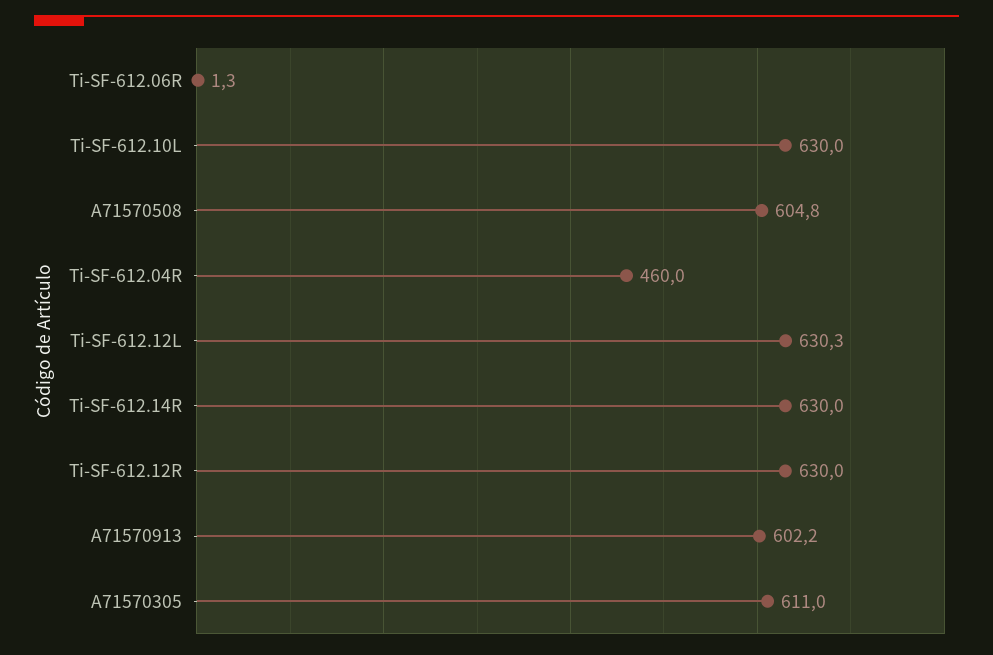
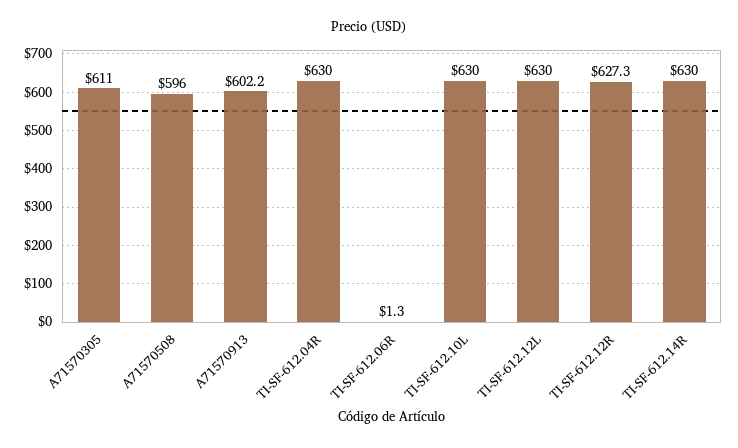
  {
    "Ti-SF-612.06R": 1.3,
    "Ti-SF-612.10L": 630,
-   "A71570508": 604.8,
+   "A71570508": 596,
-   "Ti-SF-612.04R": 460,
+   "Ti-SF-612.04R": 630,
-   "Ti-SF-612.12L": 630.3,
+   "Ti-SF-612.12L": 630,
    "Ti-SF-612.14R": 630,
-   "Ti-SF-612.12R": 630,
+   "Ti-SF-612.12R": 627.3,
    "A71570913": 602.2,
    "A71570305": 611
  }

